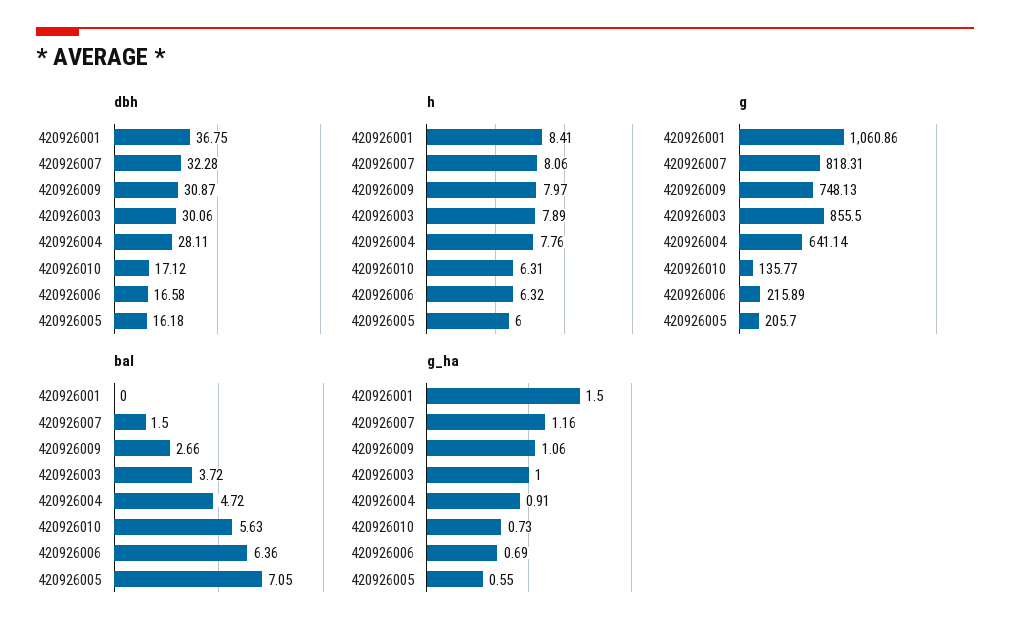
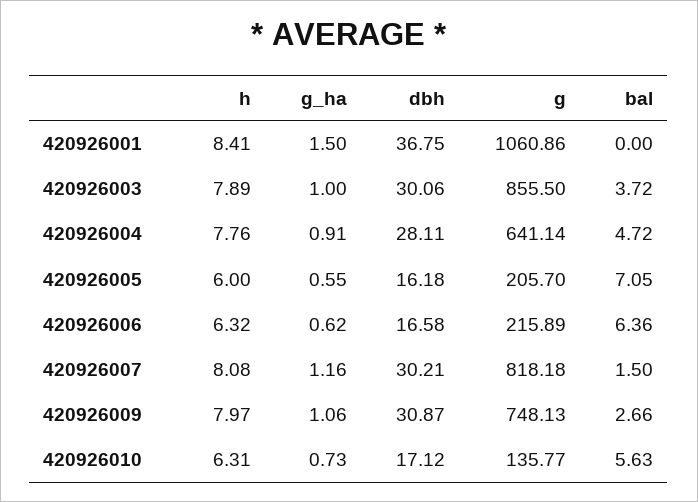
  {
    "dbh": {
      "420926001": 36.75,
-     "420926007": 32.28,
+     "420926007": 30.21,
      "420926009": 30.87,
      "420926003": 30.06,
      "420926004": 28.11,
      "420926010": 17.12,
      "420926006": 16.58,
      "420926005": 16.18
    },
    "h": {
      "420926001": 8.41,
-     "420926007": 8.06,
+     "420926007": 8.08,
      "420926009": 7.97,
      "420926003": 7.89,
      "420926004": 7.76,
      "420926010": 6.31,
      "420926006": 6.32,
      "420926005": 6
    },
    "g": {
      "420926001": 1060.86,
-     "420926007": 818.31,
+     "420926007": 818.18,
      "420926009": 748.13,
      "420926003": 855.5,
      "420926004": 641.14,
      "420926010": 135.77,
      "420926006": 215.89,
      "420926005": 205.7
    },
    "bal": {
      "420926001": 0,
      "420926007": 1.5,
      "420926009": 2.66,
      "420926003": 3.72,
      "420926004": 4.72,
      "420926010": 5.63,
      "420926006": 6.36,
      "420926005": 7.05
    },
    "g_ha": {
      "420926001": 1.5,
      "420926007": 1.16,
      "420926009": 1.06,
      "420926003": 1,
      "420926004": 0.91,
      "420926010": 0.73,
-     "420926006": 0.69,
+     "420926006": 0.62,
      "420926005": 0.55
    }
  }

